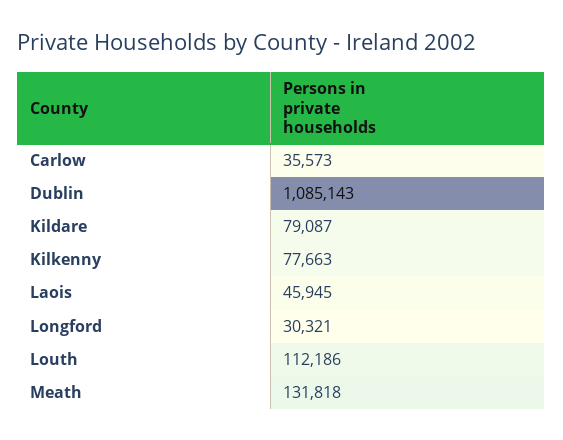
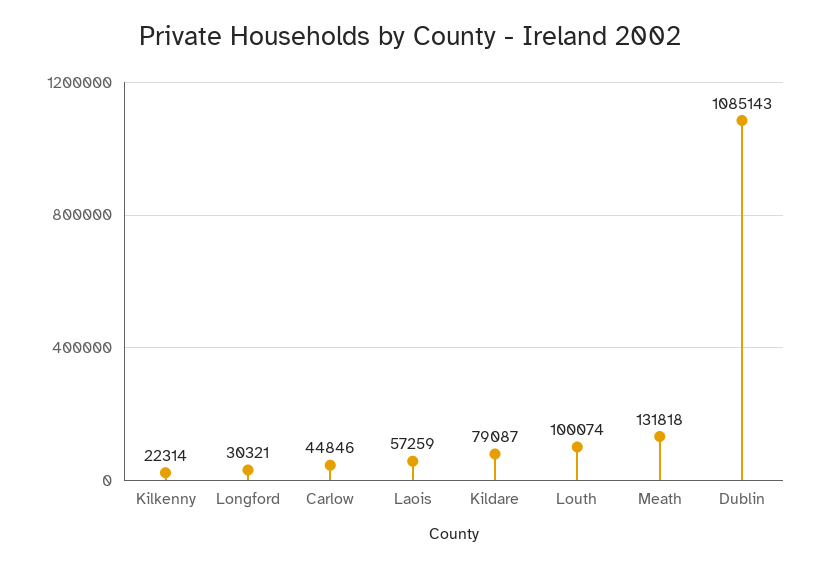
  {
-   "Carlow": 35573,
+   "Carlow": 44846,
    "Dublin": 1085143,
    "Kildare": 79087,
-   "Kilkenny": 77663,
+   "Kilkenny": 22314,
-   "Laois": 45945,
+   "Laois": 57259,
    "Longford": 30321,
-   "Louth": 112186,
+   "Louth": 100074,
    "Meath": 131818
  }

